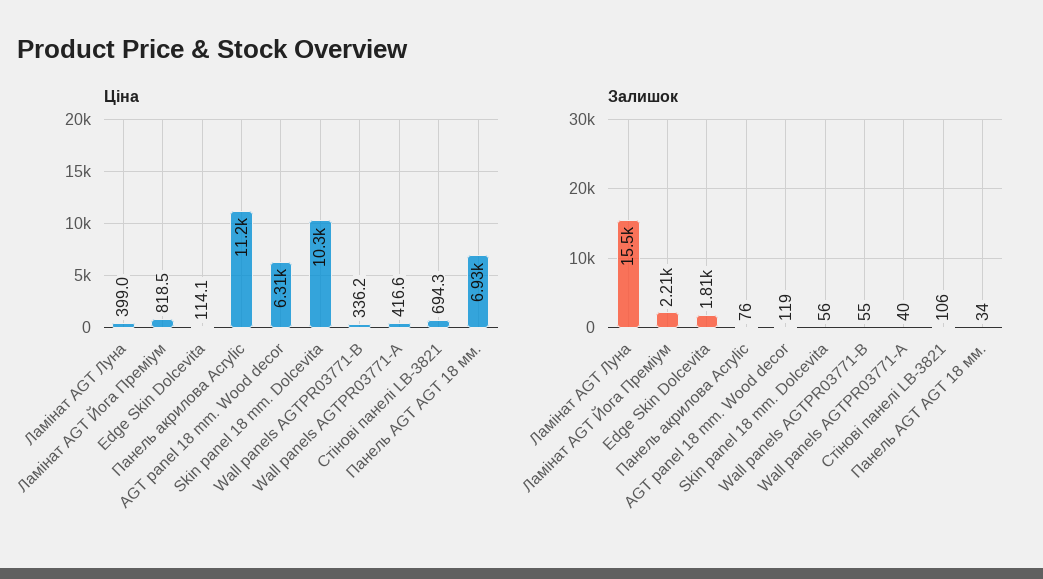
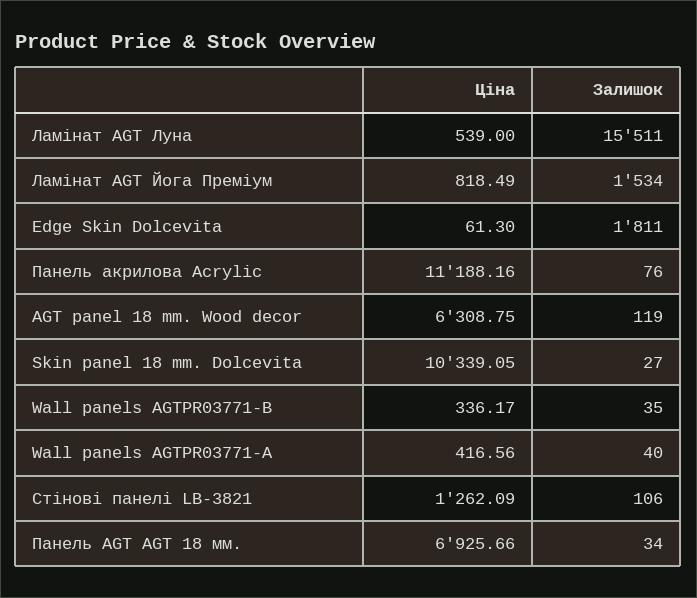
  {
    "Ціна": {
-     "Ламінат AGT Луна": 399,
+     "Ламінат AGT Луна": 539,
      "Ламінат AGT Йога Преміум": 818.49,
-     "Edge Skin Dolcevita": 114.1,
+     "Edge Skin Dolcevita": 61.3,
      "Панель акрилова Acrylic": 11188.16,
      "AGT panel 18 mm. Wood decor": 6308.75,
      "Skin panel 18 mm. Dolcevita": 10339.05,
      "Wall panels AGTPR03771-B": 336.17,
      "Wall panels AGTPR03771-А": 416.56,
-     "Стінові панелі LB-3821": 694.3,
+     "Стінові панелі LB-3821": 1262.09,
      "Панель AGT AGT 18 мм.": 6925.66
    },
    "Залишок": {
      "Ламінат AGT Луна": 15511,
-     "Ламінат AGT Йога Преміум": 2210,
+     "Ламінат AGT Йога Преміум": 1534,
      "Edge Skin Dolcevita": 1811,
      "Панель акрилова Acrylic": 76,
      "AGT panel 18 mm. Wood decor": 119,
-     "Skin panel 18 mm. Dolcevita": 56,
+     "Skin panel 18 mm. Dolcevita": 27,
-     "Wall panels AGTPR03771-B": 55,
+     "Wall panels AGTPR03771-B": 35,
      "Wall panels AGTPR03771-А": 40,
      "Стінові панелі LB-3821": 106,
      "Панель AGT AGT 18 мм.": 34
    }
  }

